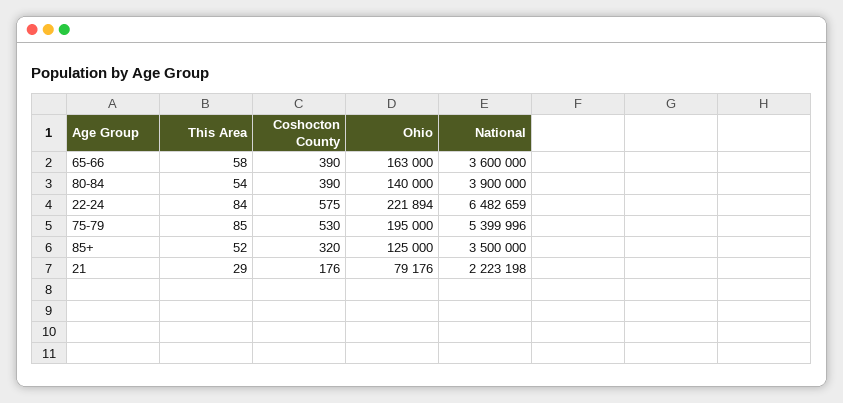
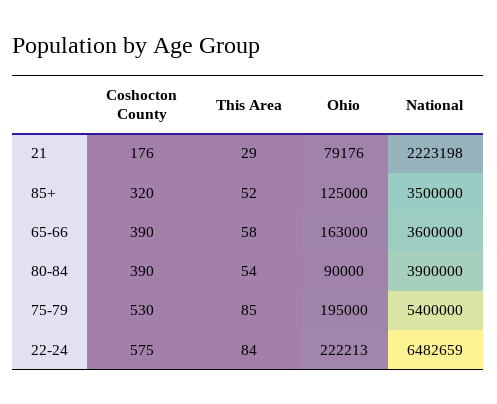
  {
    "This Area": {
      "65-66": 58,
      "80-84": 54,
      "22-24": 84,
      "75-79": 85,
      "85+": 52,
      "21": 29
    },
    "Coshocton County": {
      "65-66": 390,
      "80-84": 390,
      "22-24": 575,
      "75-79": 530,
      "85+": 320,
      "21": 176
    },
    "Ohio": {
      "65-66": 163000,
-     "80-84": 140000,
+     "80-84": 90000,
-     "22-24": 221894,
+     "22-24": 222213,
      "75-79": 195000,
      "85+": 125000,
      "21": 79176
    },
    "National": {
      "65-66": 3600000,
      "80-84": 3900000,
      "22-24": 6482659,
-     "75-79": 5399996,
+     "75-79": 5400000,
      "85+": 3500000,
      "21": 2223198
    }
  }

